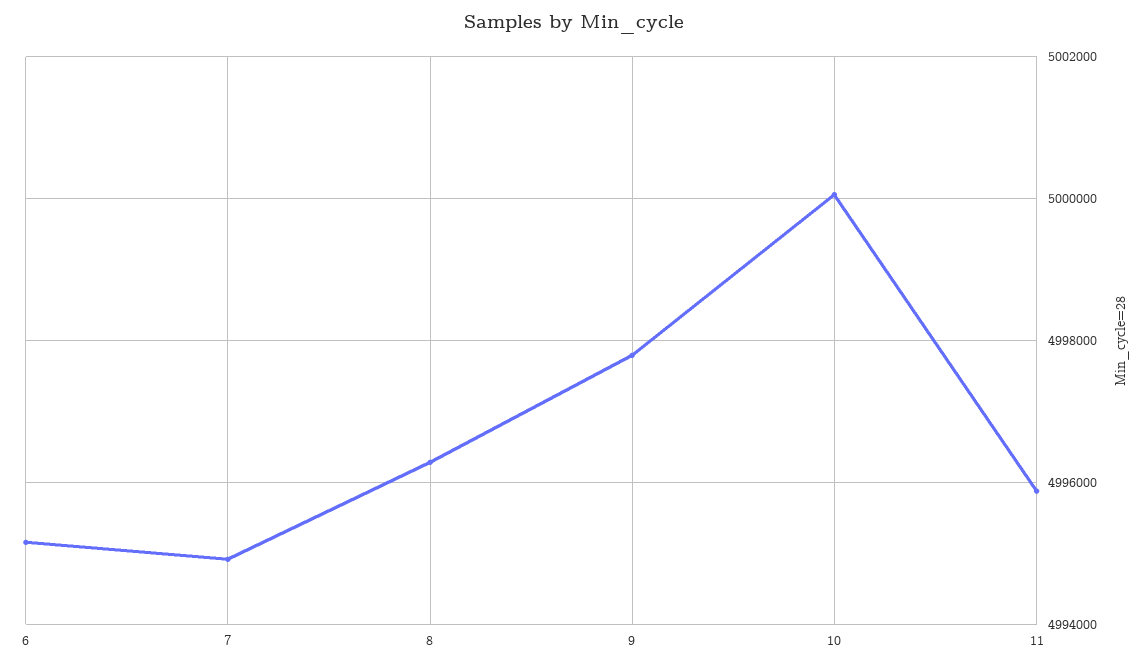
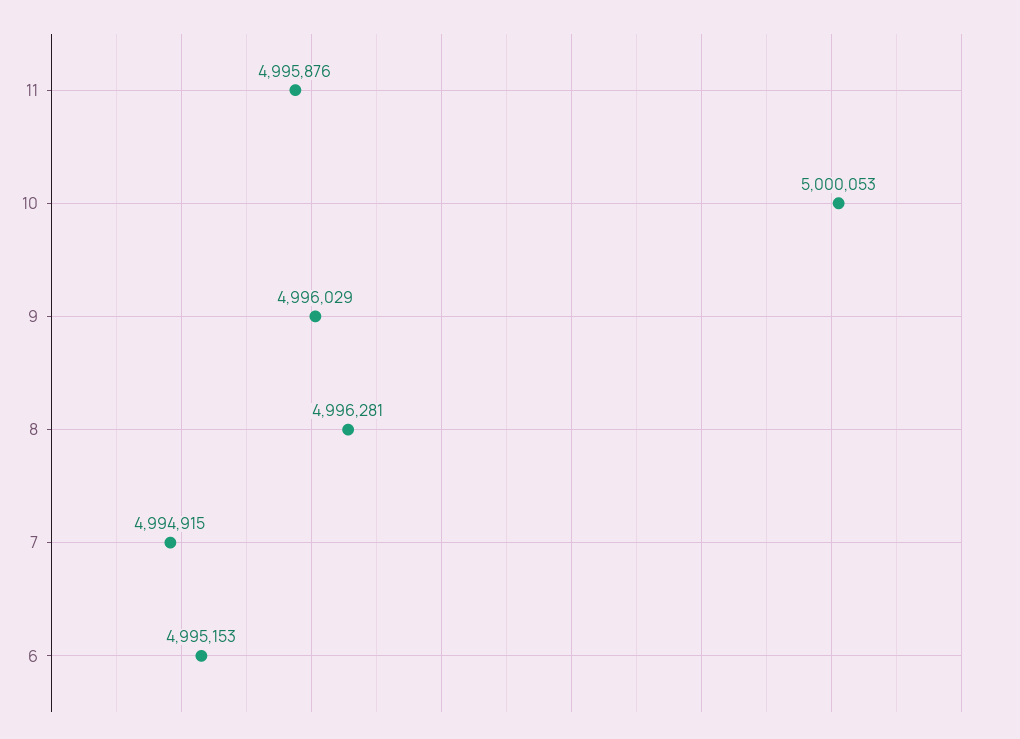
  {
    "6": 4995153,
    "7": 4994915,
    "8": 4996281,
-   "9": 4997800,
+   "9": 4996029,
    "10": 5000053,
    "11": 4995876
  }

